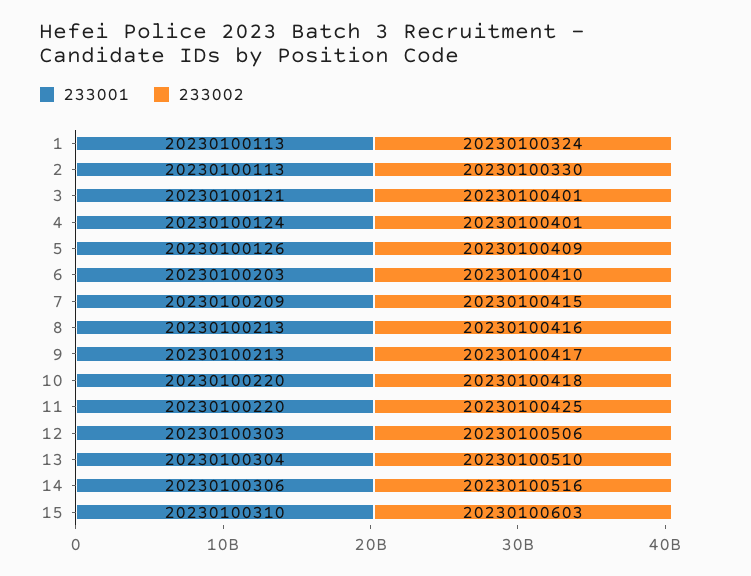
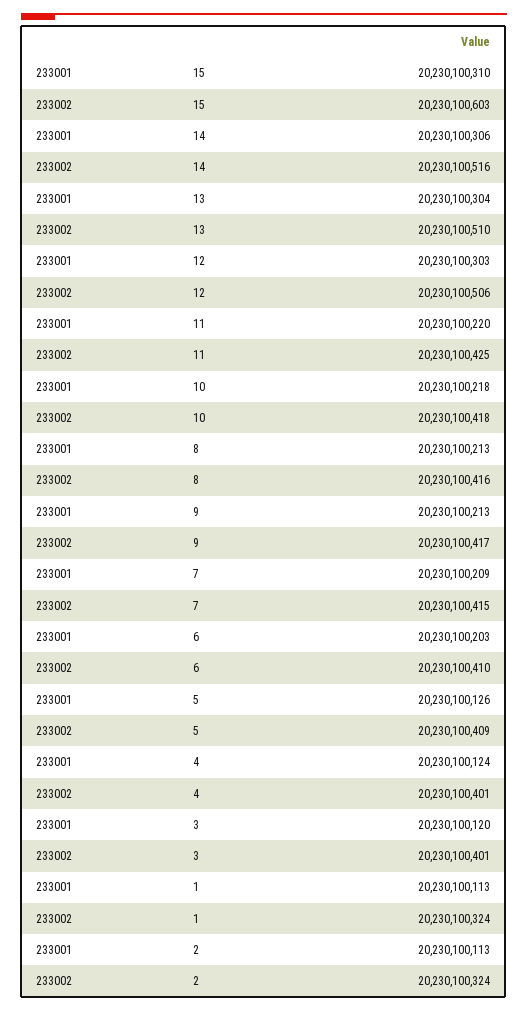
  {
    "233001": {
      "1": 20230100113,
      "2": 20230100113,
-     "3": 20230100121,
+     "3": 20230100120,
      "4": 20230100124,
      "5": 20230100126,
      "6": 20230100203,
      "7": 20230100209,
      "8": 20230100213,
      "9": 20230100213,
-     "10": 20230100220,
+     "10": 20230100218,
      "11": 20230100220,
      "12": 20230100303,
      "13": 20230100304,
      "14": 20230100306,
      "15": 20230100310
    },
    "233002": {
      "1": 20230100324,
-     "2": 20230100330,
+     "2": 20230100324,
      "3": 20230100401,
      "4": 20230100401,
      "5": 20230100409,
      "6": 20230100410,
      "7": 20230100415,
      "8": 20230100416,
      "9": 20230100417,
      "10": 20230100418,
      "11": 20230100425,
      "12": 20230100506,
      "13": 20230100510,
      "14": 20230100516,
      "15": 20230100603
    }
  }

